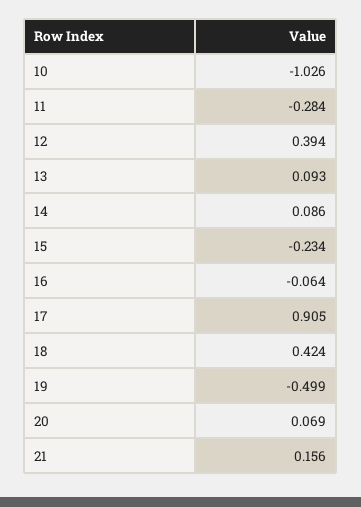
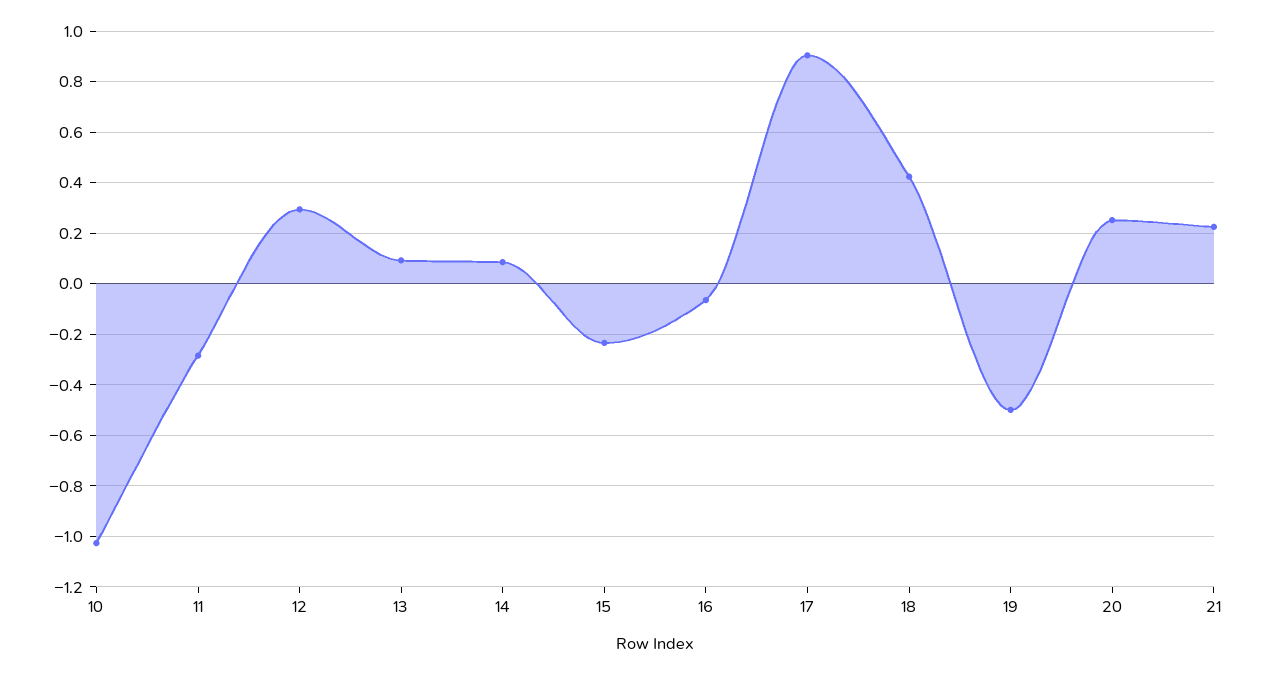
  {
    "10": -1.026,
    "11": -0.284,
-   "12": 0.394,
+   "12": 0.3,
    "13": 0.093,
    "14": 0.086,
    "15": -0.234,
    "16": -0.064,
    "17": 0.905,
    "18": 0.424,
    "19": -0.499,
-   "20": 0.069,
+   "20": 0.25,
-   "21": 0.156
+   "21": 0.225
  }

